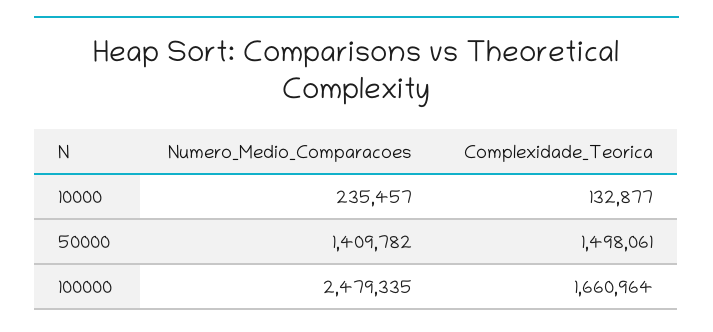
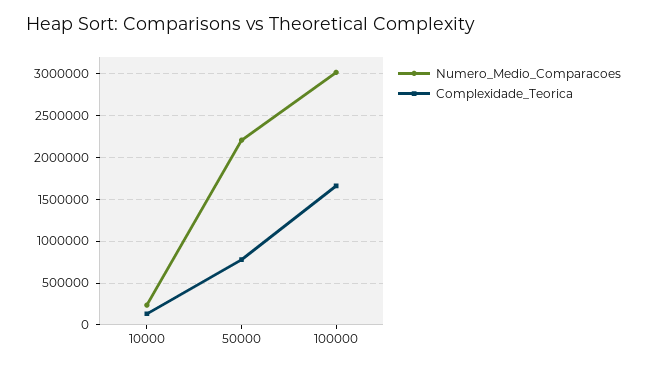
  {
    "Numero_Medio_Comparacoes": {
      "10000": 235457,
-     "50000": 1409782,
+     "50000": 2200000,
-     "100000": 2479335
+     "100000": 3000000
    },
    "Complexidade_Teorica": {
      "10000": 132877,
-     "50000": 1498061,
+     "50000": 800000,
      "100000": 1660964
    }
  }

